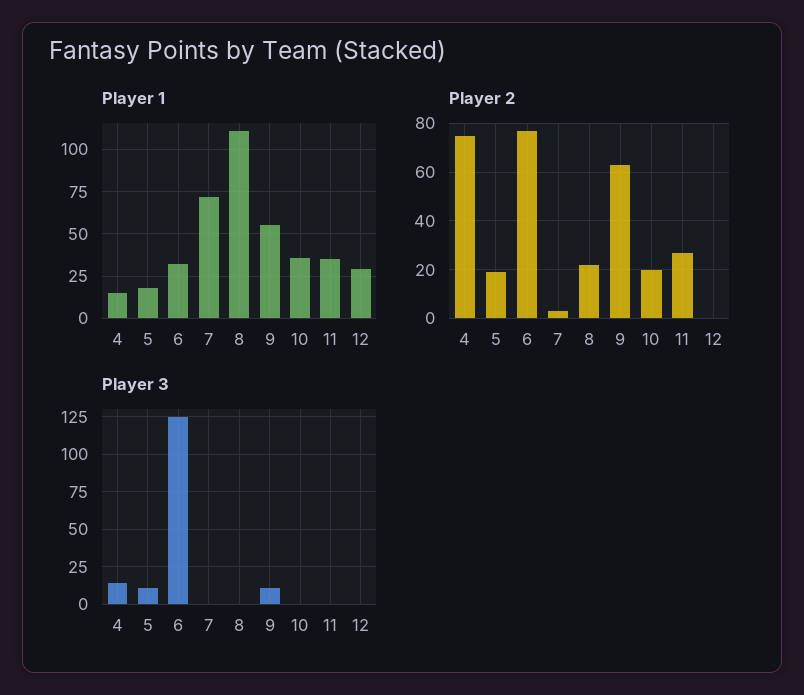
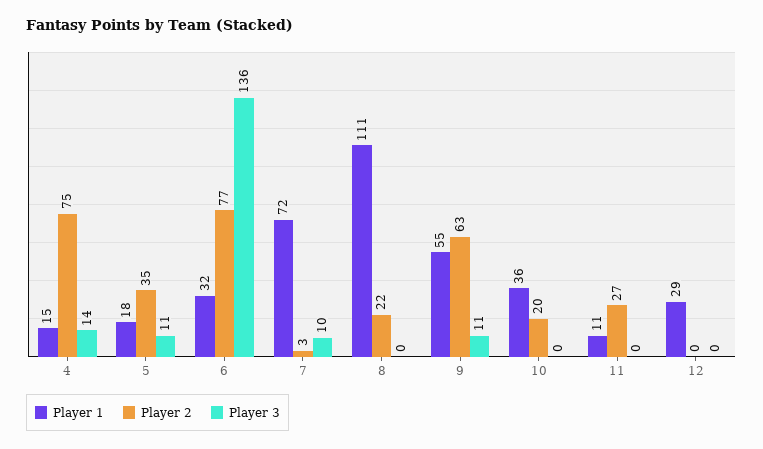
  {
    "Player 1": {
      "4": 15,
      "5": 18,
      "6": 32,
      "7": 72,
      "8": 111,
      "9": 55,
      "10": 36,
-     "11": 35,
+     "11": 11,
      "12": 29
    },
    "Player 2": {
      "4": 75,
-     "5": 20,
+     "5": 35,
      "6": 77,
      "7": 3,
      "8": 22,
      "9": 63,
      "10": 20,
      "11": 27,
      "12": 0
    },
    "Player 3": {
      "4": 14,
      "5": 11,
-     "6": 125,
+     "6": 136,
-     "7": 0,
+     "7": 10,
      "8": 0,
      "9": 11,
      "10": 0,
      "11": 0,
      "12": 0
    }
  }

